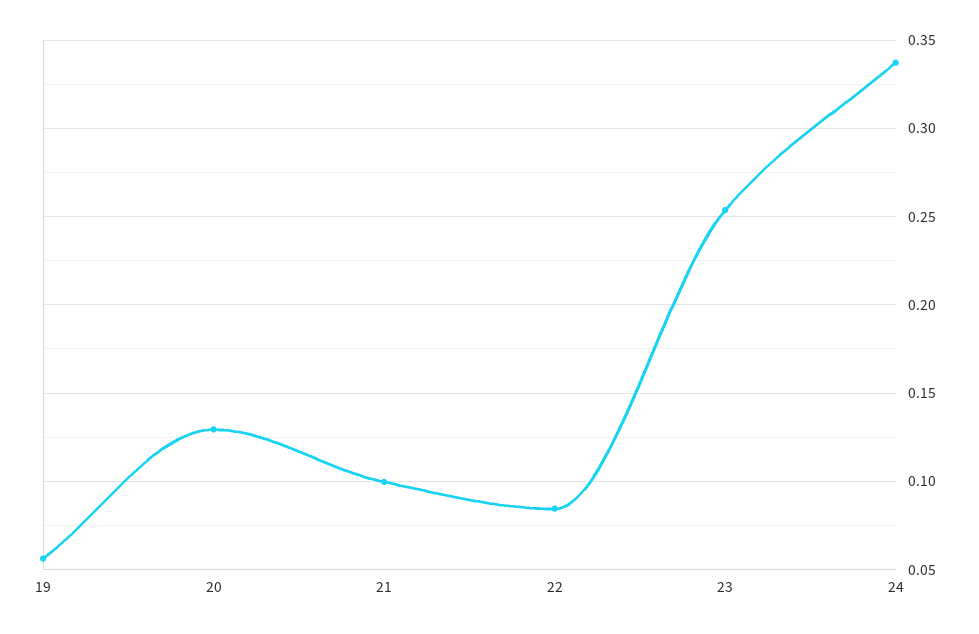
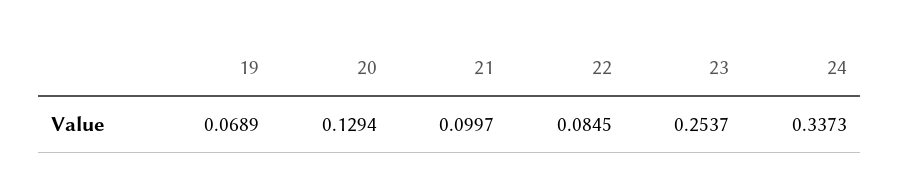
  {
-   "19": 0.055,
+   "19": 0.0689,
    "20": 0.1294,
    "21": 0.0997,
    "22": 0.0845,
    "23": 0.2537,
    "24": 0.3373
  }

